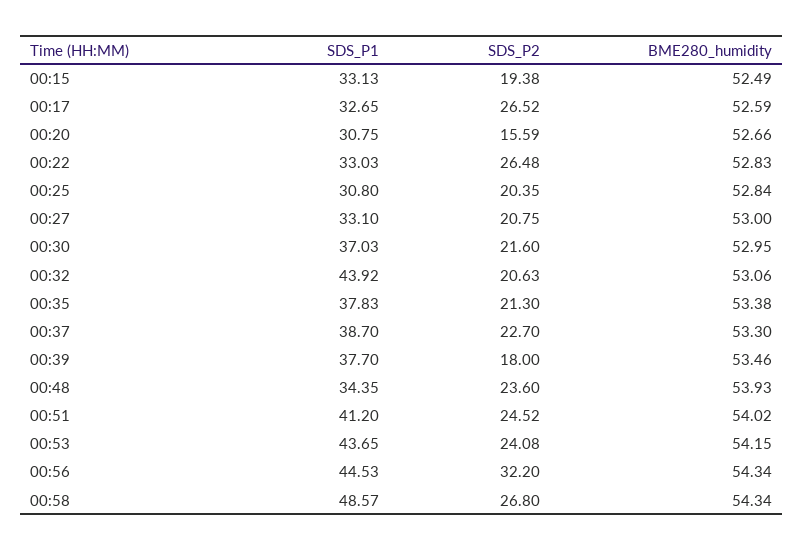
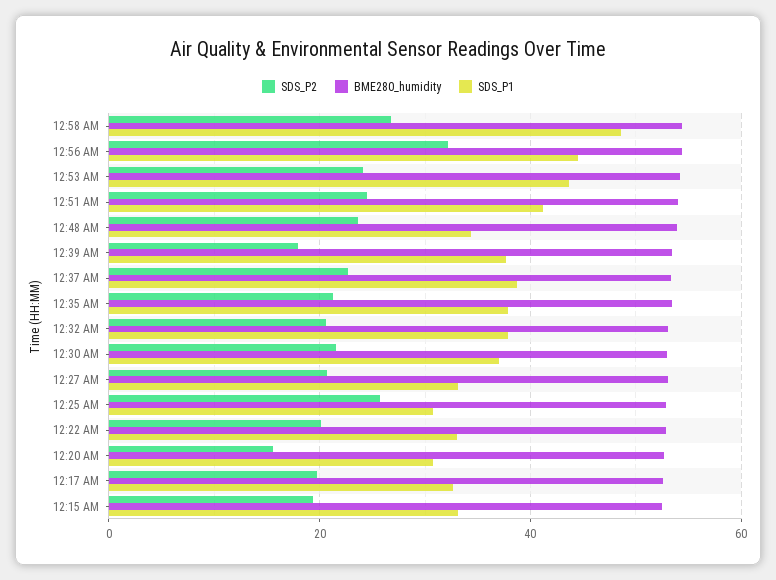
  {
    "SDS_P1": {
      "00:15": 33.13,
      "00:17": 32.65,
      "00:20": 30.75,
      "00:22": 33.03,
      "00:25": 30.8,
      "00:27": 33.1,
      "00:30": 37.03,
-     "00:32": 43.92,
+     "00:32": 38,
      "00:35": 37.83,
      "00:37": 38.7,
      "00:39": 37.7,
      "00:48": 34.35,
      "00:51": 41.2,
      "00:53": 43.65,
      "00:56": 44.53,
      "00:58": 48.57
    },
    "SDS_P2": {
      "00:15": 19.38,
-     "00:17": 26.52,
+     "00:17": 20,
      "00:20": 15.59,
-     "00:22": 26.48,
+     "00:22": 20,
-     "00:25": 20.35,
+     "00:25": 26,
      "00:27": 20.75,
      "00:30": 21.6,
      "00:32": 20.63,
      "00:35": 21.3,
      "00:37": 22.7,
      "00:39": 18,
      "00:48": 23.6,
      "00:51": 24.52,
      "00:53": 24.08,
      "00:56": 32.2,
      "00:58": 26.8
    },
    "BME280_humidity": {
      "00:15": 52.49,
      "00:17": 52.59,
      "00:20": 52.66,
      "00:22": 52.83,
      "00:25": 52.84,
      "00:27": 53,
      "00:30": 52.95,
      "00:32": 53.06,
      "00:35": 53.38,
      "00:37": 53.3,
      "00:39": 53.46,
      "00:48": 53.93,
      "00:51": 54.02,
      "00:53": 54.15,
      "00:56": 54.34,
      "00:58": 54.34
    }
  }

